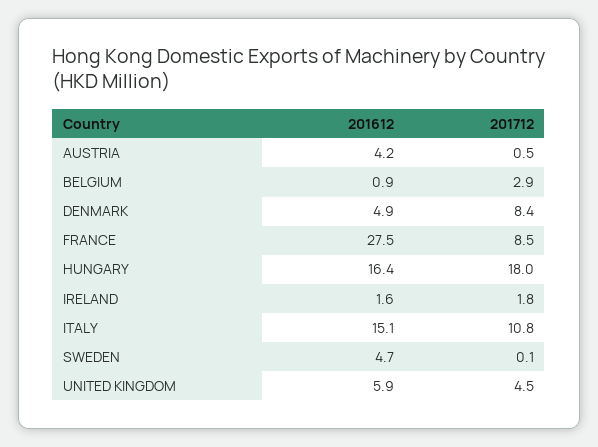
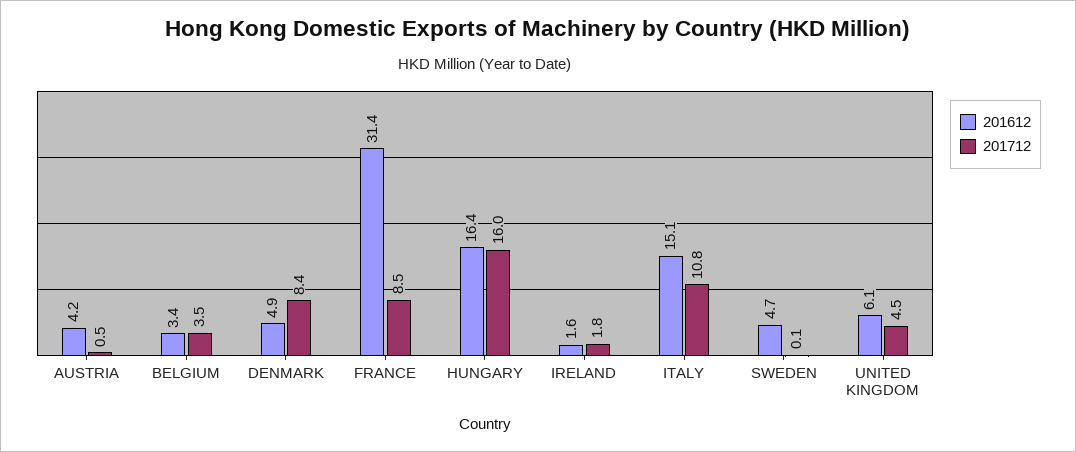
  {
    "201612": {
      "AUSTRIA": 4.2,
-     "BELGIUM": 0.9,
+     "BELGIUM": 3.4,
      "DENMARK": 4.9,
-     "FRANCE": 27.5,
+     "FRANCE": 31.4,
      "HUNGARY": 16.4,
      "IRELAND": 1.6,
      "ITALY": 15.1,
      "SWEDEN": 4.7,
-     "UNITED KINGDOM": 5.9
+     "UNITED KINGDOM": 6.1
    },
    "201712": {
      "AUSTRIA": 0.5,
-     "BELGIUM": 2.9,
+     "BELGIUM": 3.5,
      "DENMARK": 8.4,
      "FRANCE": 8.5,
-     "HUNGARY": 18,
+     "HUNGARY": 16,
      "IRELAND": 1.8,
      "ITALY": 10.8,
      "SWEDEN": 0.1,
      "UNITED KINGDOM": 4.5
    }
  }

